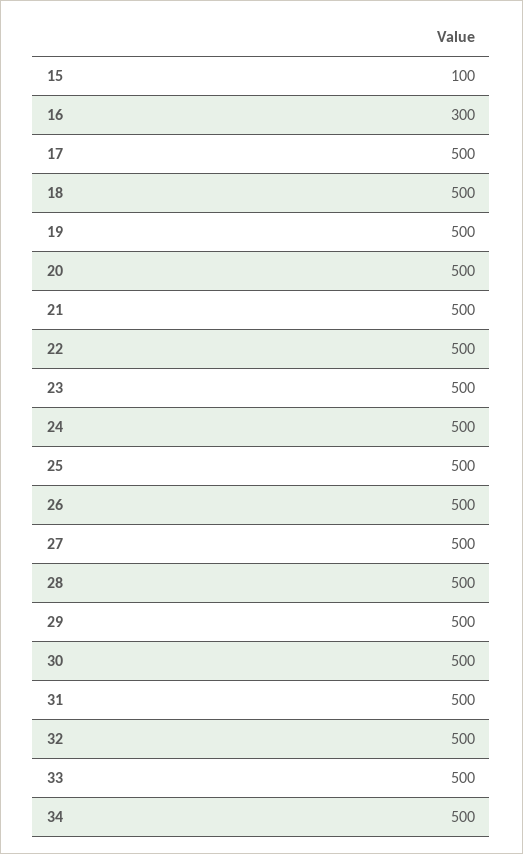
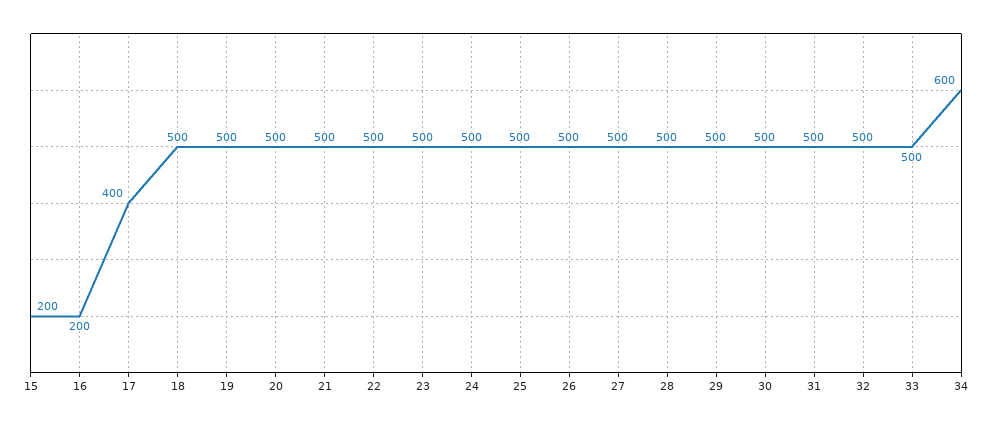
  {
-   "15": 100,
+   "15": 200,
-   "16": 300,
+   "16": 200,
-   "17": 500,
+   "17": 400,
    "18": 500,
    "19": 500,
    "20": 500,
    "21": 500,
    "22": 500,
    "23": 500,
    "24": 500,
    "25": 500,
    "26": 500,
    "27": 500,
    "28": 500,
    "29": 500,
    "30": 500,
    "31": 500,
    "32": 500,
    "33": 500,
-   "34": 500
+   "34": 600
  }

